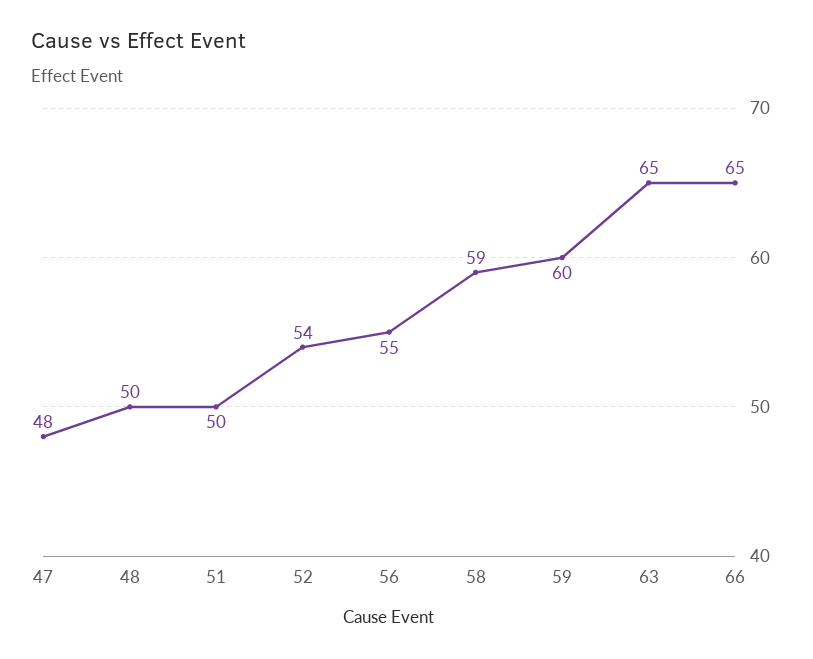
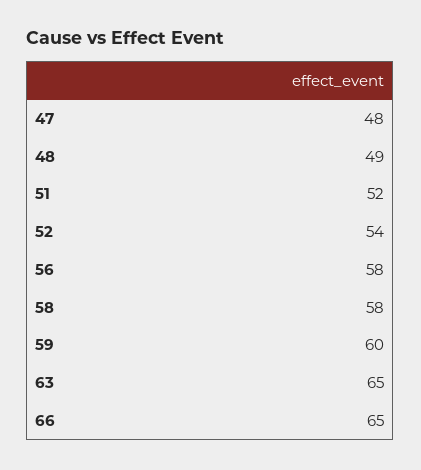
  {
    "47": 48,
-   "48": 50,
+   "48": 49,
-   "51": 50,
+   "51": 52,
    "52": 54,
-   "56": 55,
+   "56": 58,
-   "58": 59,
+   "58": 58,
    "59": 60,
    "63": 65,
    "66": 65
  }

